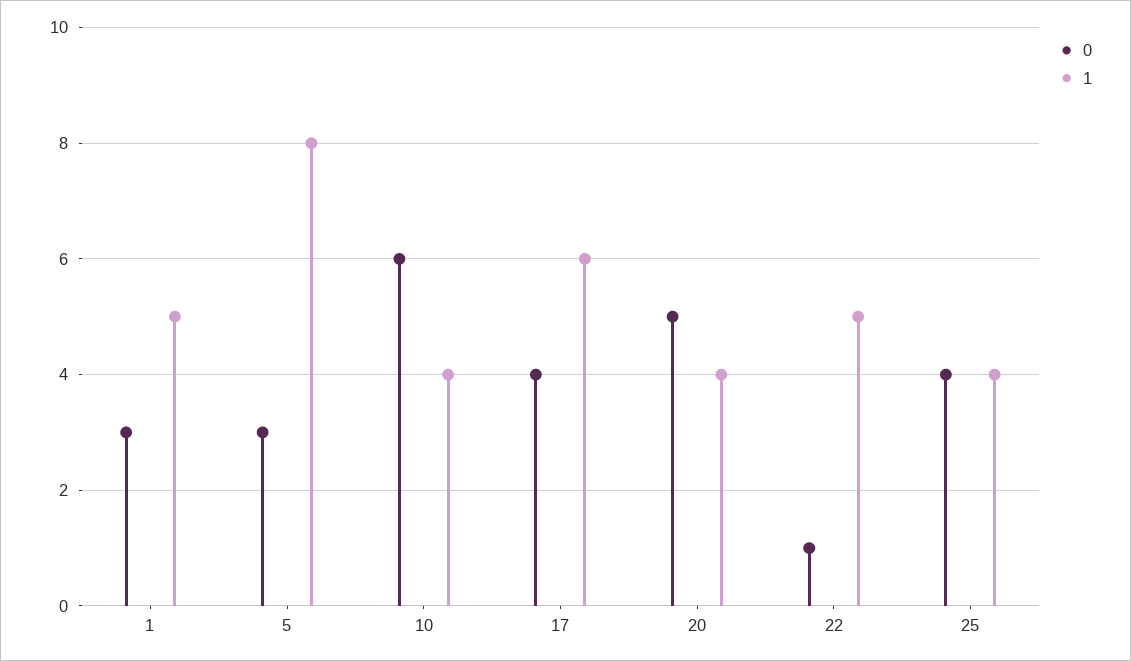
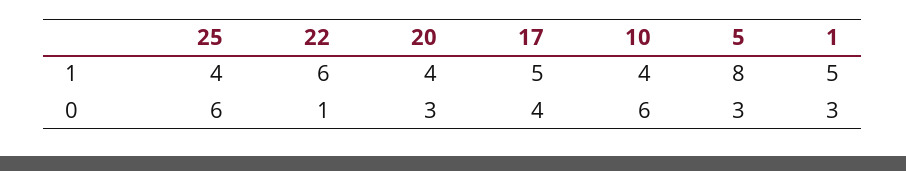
  {
    "0": {
      "1": 3,
      "5": 3,
      "10": 6,
      "17": 4,
-     "20": 5,
+     "20": 3,
      "22": 1,
-     "25": 4
+     "25": 6
    },
    "1": {
      "1": 5,
      "5": 8,
      "10": 4,
-     "17": 6,
+     "17": 5,
      "20": 4,
-     "22": 5,
+     "22": 6,
      "25": 4
    }
  }

